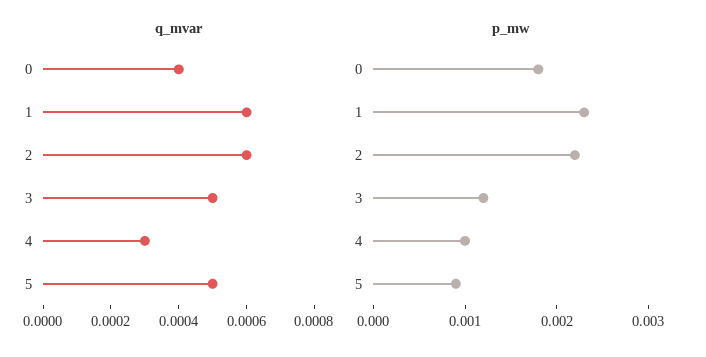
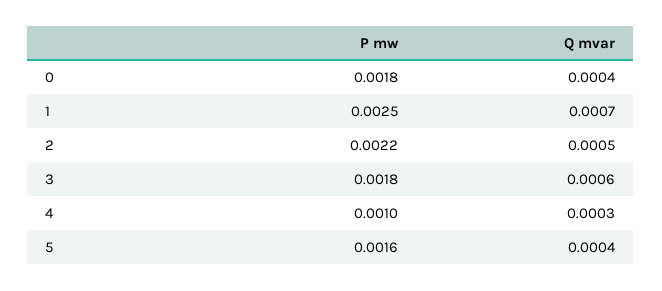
  {
    "q_mvar": {
      "0": 0.0004,
-     "1": 0.0006,
+     "1": 0.0007,
-     "2": 0.0006,
+     "2": 0.0005,
-     "3": 0.0005,
+     "3": 0.0006,
      "4": 0.0003,
-     "5": 0.0005
+     "5": 0.0004
    },
    "p_mw": {
      "0": 0.0018,
-     "1": 0.0023,
+     "1": 0.0025,
      "2": 0.0022,
-     "3": 0.0012,
+     "3": 0.0018,
      "4": 0.001,
-     "5": 0.0009
+     "5": 0.0016
    }
  }

